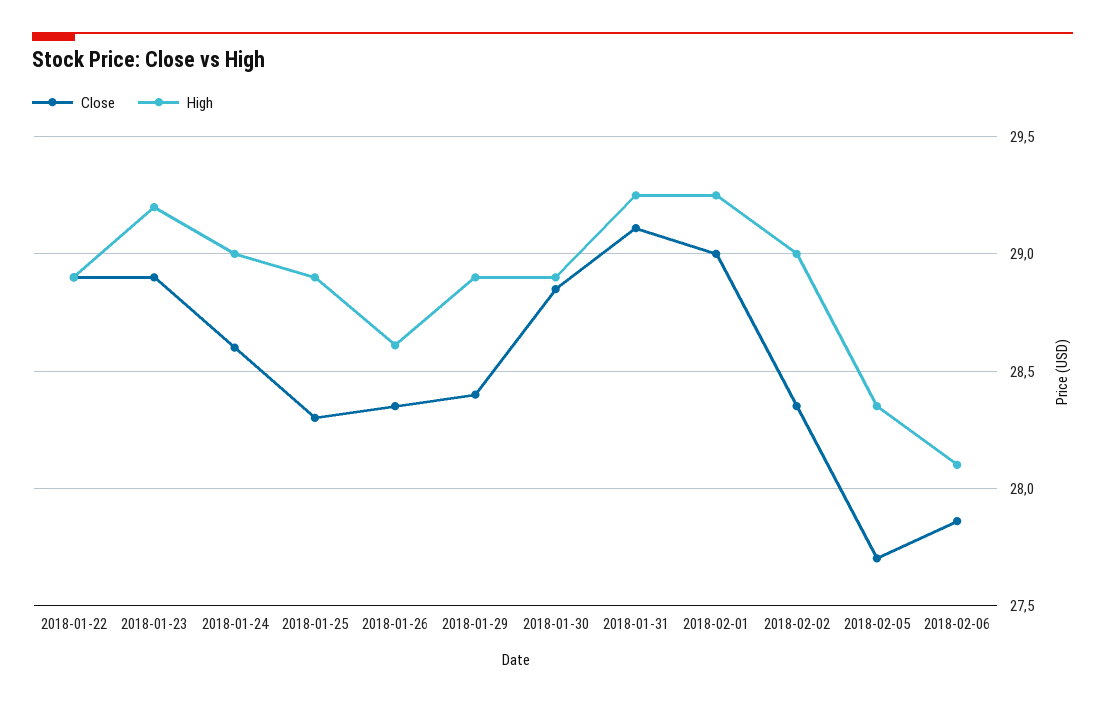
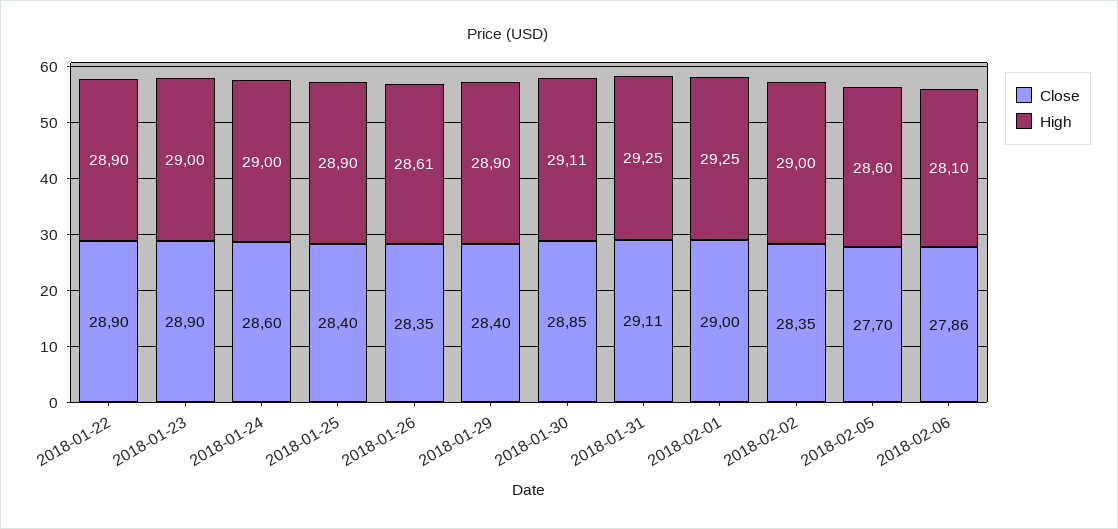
  {
    "Close": {
      "2018-01-22": 28.9,
      "2018-01-23": 28.9,
      "2018-01-24": 28.6,
-     "2018-01-25": 28.3,
+     "2018-01-25": 28.4,
      "2018-01-26": 28.35,
      "2018-01-29": 28.4,
      "2018-01-30": 28.85,
      "2018-01-31": 29.11,
      "2018-02-01": 29,
      "2018-02-02": 28.35,
      "2018-02-05": 27.7,
      "2018-02-06": 27.86
    },
    "High": {
      "2018-01-22": 28.9,
-     "2018-01-23": 29.2,
+     "2018-01-23": 29,
      "2018-01-24": 29,
      "2018-01-25": 28.9,
      "2018-01-26": 28.61,
      "2018-01-29": 28.9,
-     "2018-01-30": 28.9,
+     "2018-01-30": 29.11,
      "2018-01-31": 29.25,
      "2018-02-01": 29.25,
      "2018-02-02": 29,
-     "2018-02-05": 28.35,
+     "2018-02-05": 28.6,
      "2018-02-06": 28.1
    }
  }

